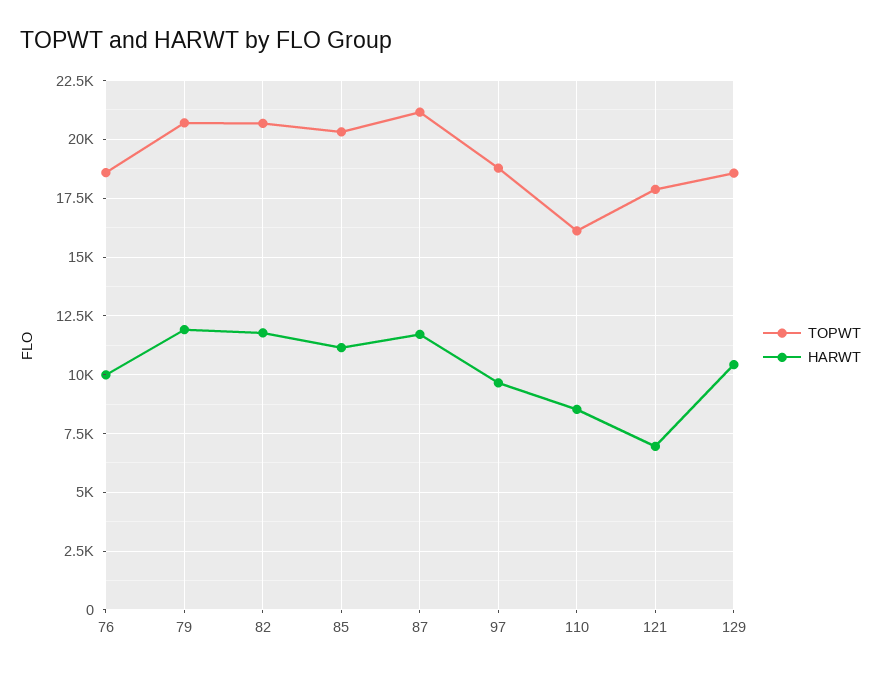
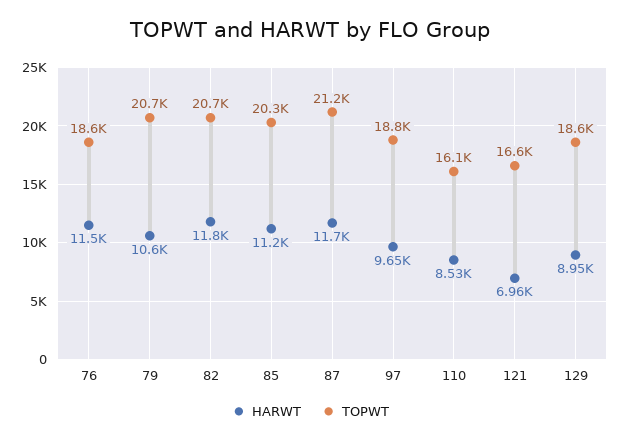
  {
    "TOPWT": {
      "76": 18600,
      "79": 20700,
      "82": 20700,
      "85": 20300,
      "87": 21200,
      "97": 18800,
      "110": 16100,
-     "121": 18000,
+     "121": 16600,
      "129": 18600
    },
    "HARWT": {
-     "76": 10000,
+     "76": 11500,
-     "79": 12000,
+     "79": 10600,
      "82": 11800,
      "85": 11200,
      "87": 11700,
      "97": 9650,
      "110": 8530,
      "121": 6960,
-     "129": 10500
+     "129": 8950
    }
  }

